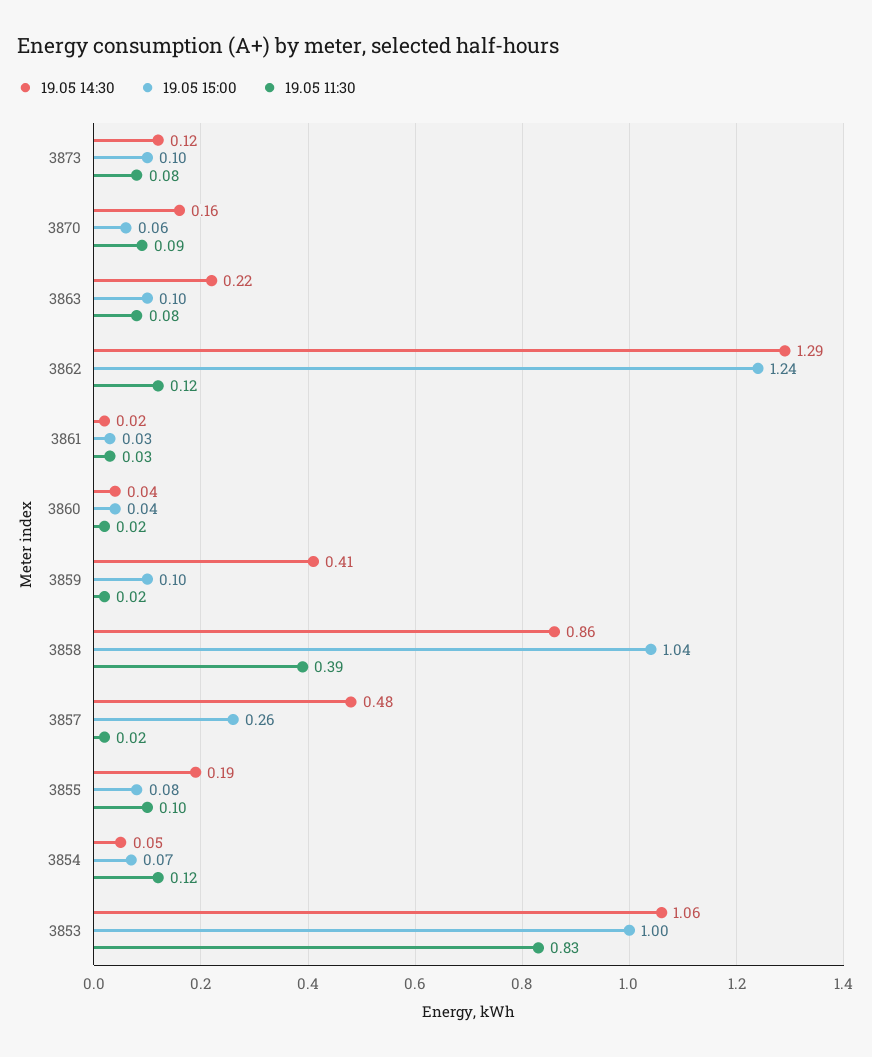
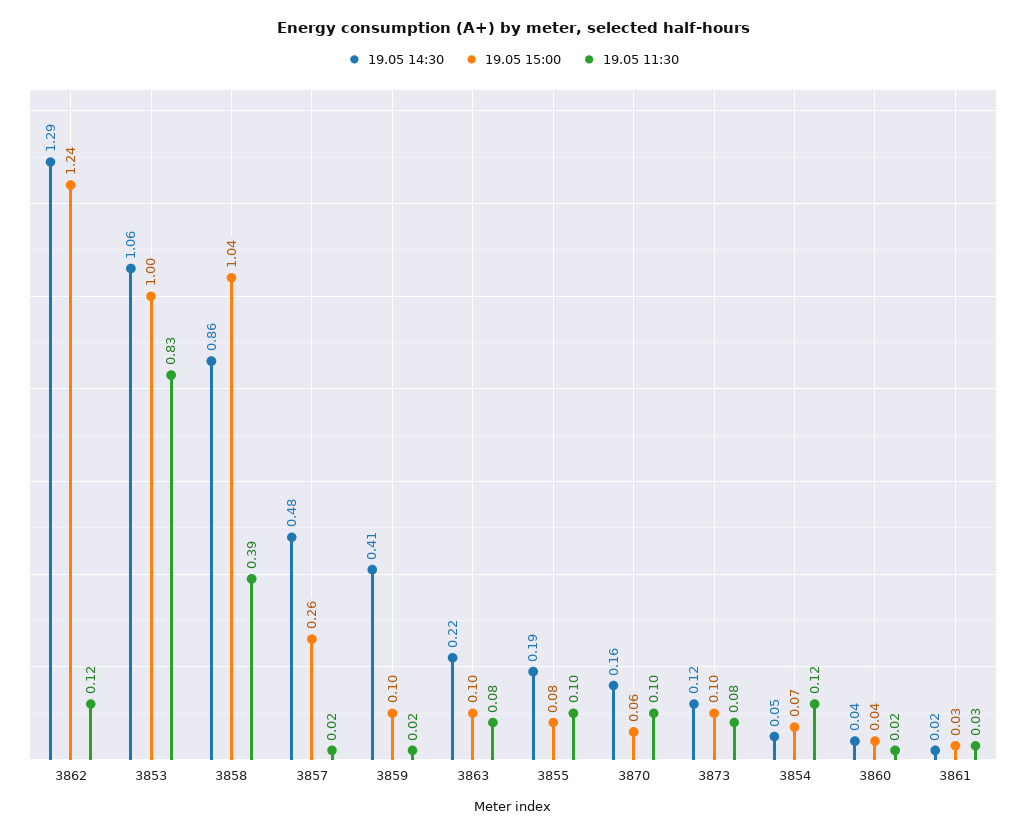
  {
    "19.05 14:30": {
      "3873": 0.12,
      "3870": 0.16,
      "3863": 0.22,
      "3862": 1.29,
      "3861": 0.02,
      "3860": 0.04,
      "3859": 0.41,
      "3858": 0.86,
      "3857": 0.48,
      "3855": 0.19,
      "3854": 0.05,
      "3853": 1.06
    },
    "19.05 15:00": {
      "3873": 0.1,
      "3870": 0.06,
      "3863": 0.1,
      "3862": 1.24,
      "3861": 0.03,
      "3860": 0.04,
      "3859": 0.1,
      "3858": 1.04,
      "3857": 0.26,
      "3855": 0.08,
      "3854": 0.07,
      "3853": 1
    },
    "19.05 11:30": {
      "3873": 0.08,
-     "3870": 0.09,
+     "3870": 0.1,
      "3863": 0.08,
      "3862": 0.12,
      "3861": 0.03,
      "3860": 0.02,
      "3859": 0.02,
      "3858": 0.39,
      "3857": 0.02,
      "3855": 0.1,
      "3854": 0.12,
      "3853": 0.83
    }
  }

